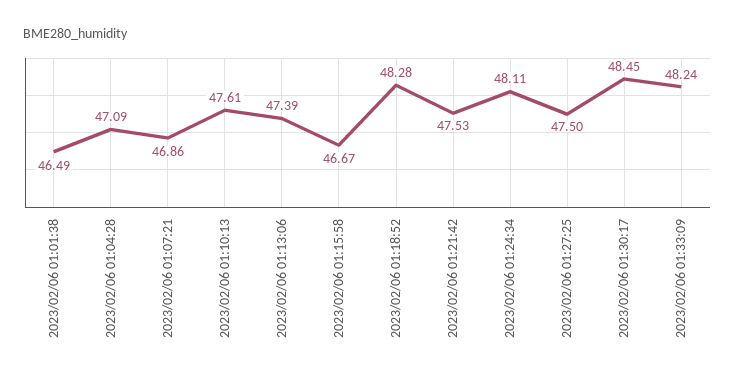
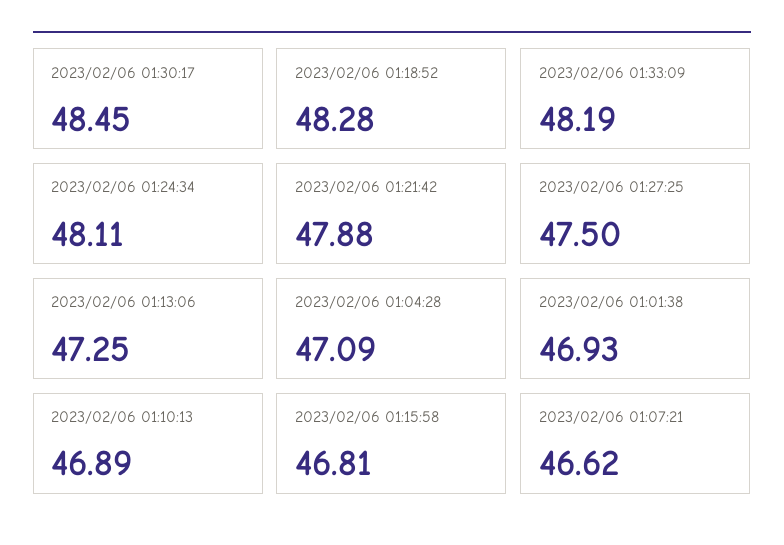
  {
-   "2023/02/06 01:01:38": 46.49,
+   "2023/02/06 01:01:38": 46.93,
    "2023/02/06 01:04:28": 47.09,
-   "2023/02/06 01:07:21": 46.86,
+   "2023/02/06 01:07:21": 46.62,
-   "2023/02/06 01:10:13": 47.61,
+   "2023/02/06 01:10:13": 46.89,
-   "2023/02/06 01:13:06": 47.39,
+   "2023/02/06 01:13:06": 47.25,
-   "2023/02/06 01:15:58": 46.67,
+   "2023/02/06 01:15:58": 46.81,
    "2023/02/06 01:18:52": 48.28,
-   "2023/02/06 01:21:42": 47.53,
+   "2023/02/06 01:21:42": 47.88,
    "2023/02/06 01:24:34": 48.11,
    "2023/02/06 01:27:25": 47.5,
    "2023/02/06 01:30:17": 48.45,
-   "2023/02/06 01:33:09": 48.24
+   "2023/02/06 01:33:09": 48.19
  }

